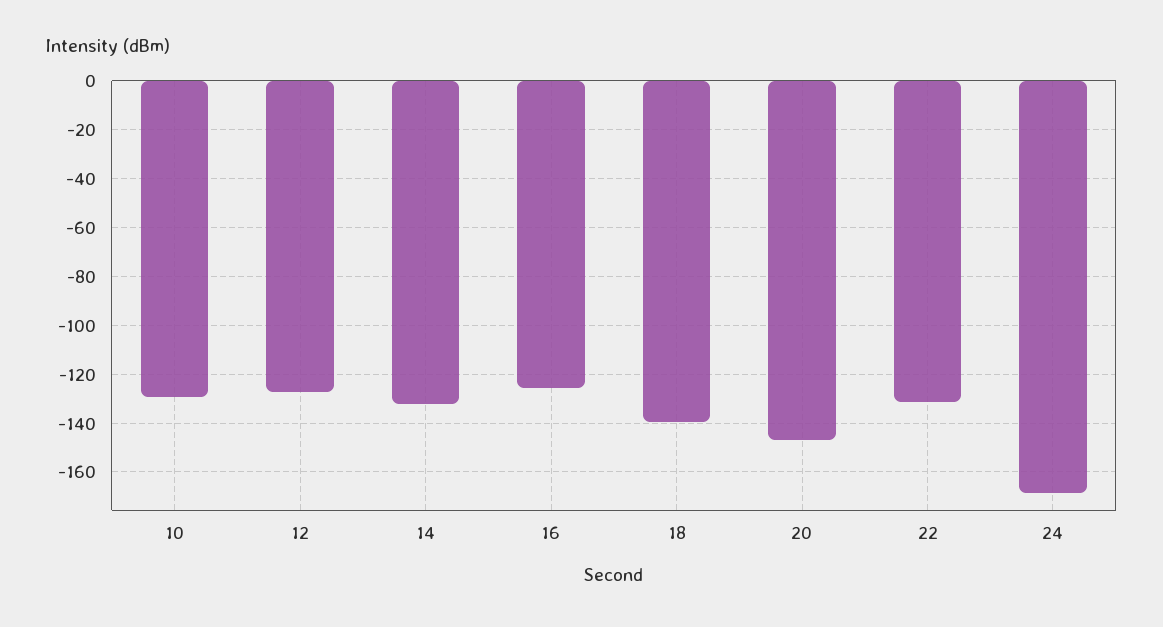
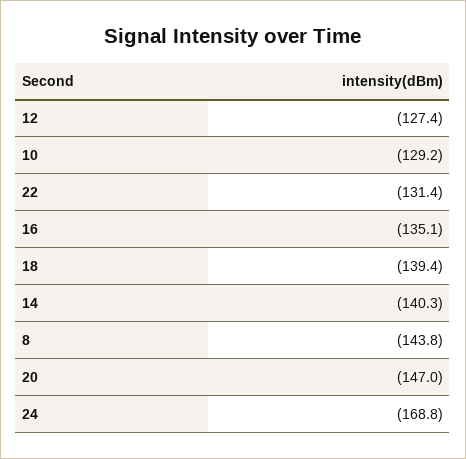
  {
    "10": -129.2,
    "12": -127.4,
-   "14": -132.5,
+   "14": -140.3,
-   "16": -125,
+   "16": -135.1,
    "18": -139.4,
    "20": -147,
    "22": -131.4,
-   "24": -168.8
+   "24": -168.8,
+   "8": -143.8
  }

